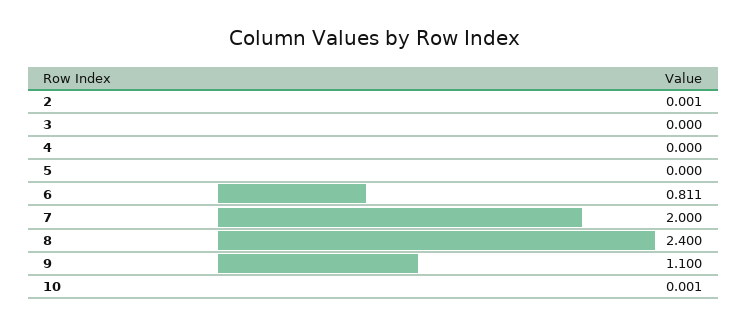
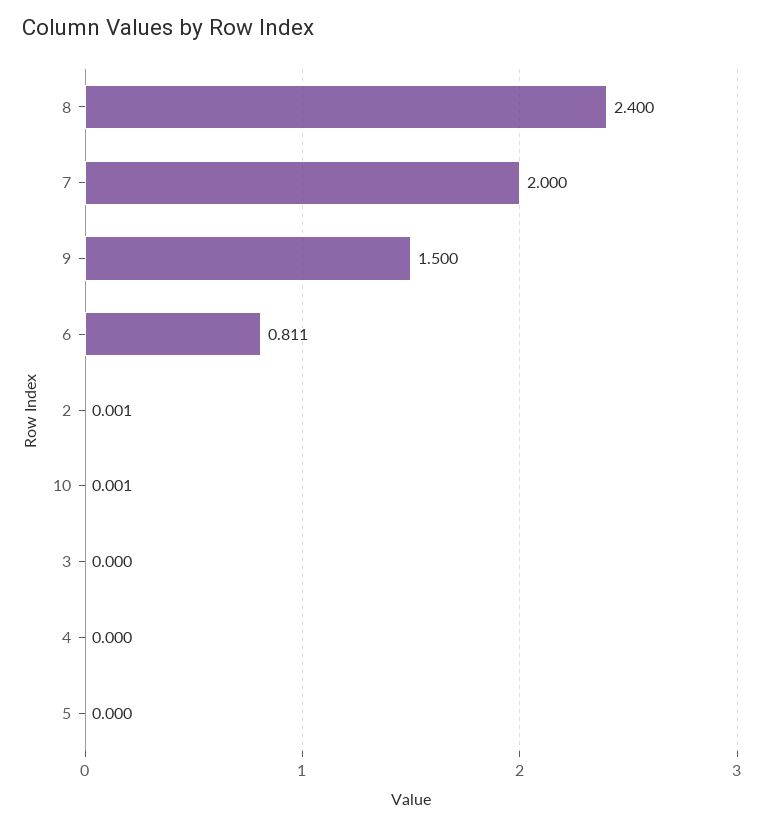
  {
    "2": 0.001,
    "3": 0,
    "4": 0,
    "5": 0,
    "6": 0.811,
    "7": 2,
    "8": 2.4,
-   "9": 1.1,
+   "9": 1.5,
    "10": 0.001
  }

